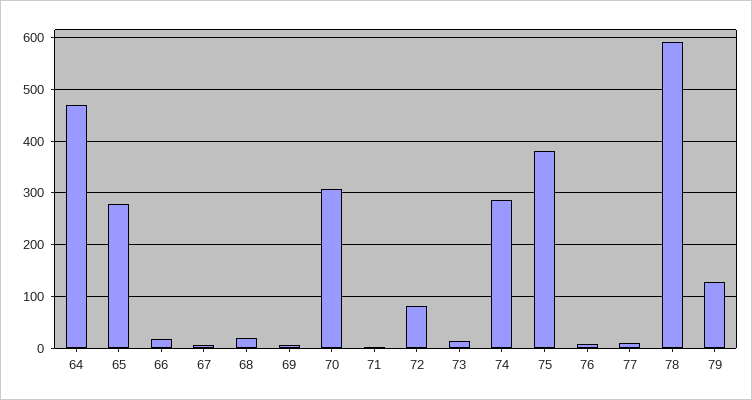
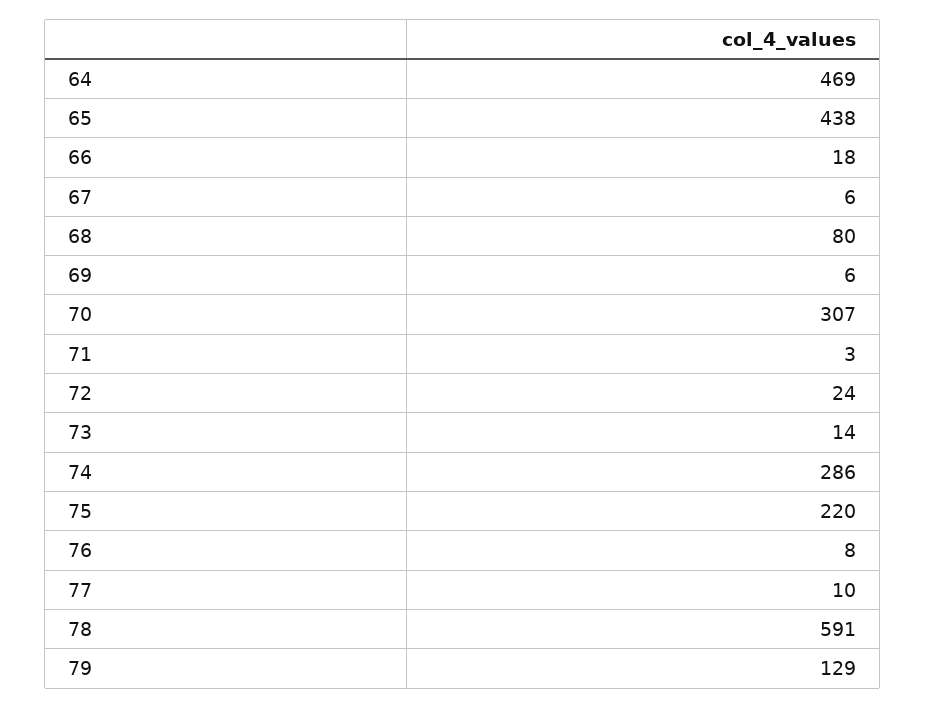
  {
    "64": 469,
-   "65": 280,
+   "65": 438,
    "66": 18,
    "67": 6,
-   "68": 20,
+   "68": 80,
    "69": 6,
    "70": 307,
    "71": 3,
-   "72": 80,
+   "72": 24,
    "73": 14,
    "74": 286,
-   "75": 380,
+   "75": 220,
    "76": 8,
    "77": 10,
    "78": 591,
    "79": 129
  }

